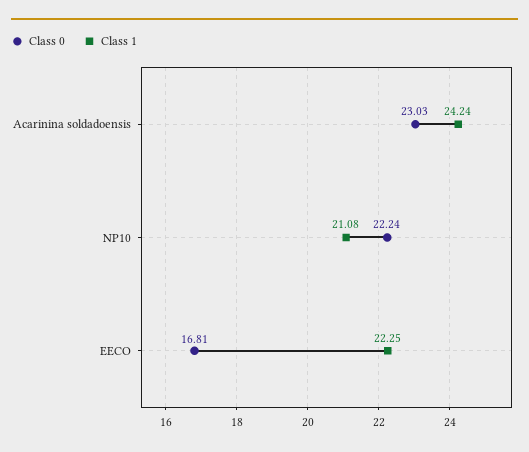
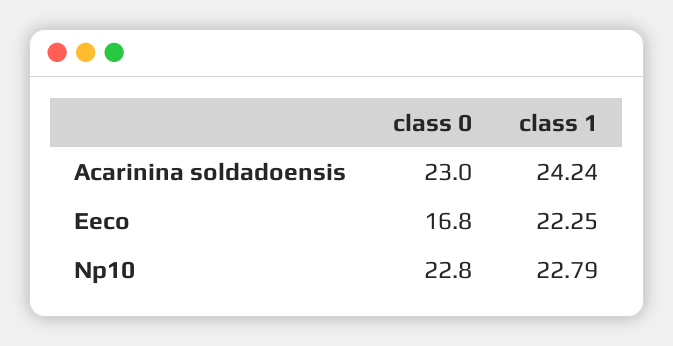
  {
    "Class 0": {
      "Acarinina soldadoensis": 23.03,
-     "NP10": 22.24,
+     "NP10": 22.8,
      "EECO": 16.81
    },
    "Class 1": {
      "Acarinina soldadoensis": 24.24,
-     "NP10": 21.08,
+     "NP10": 22.79,
      "EECO": 22.25
    }
  }

